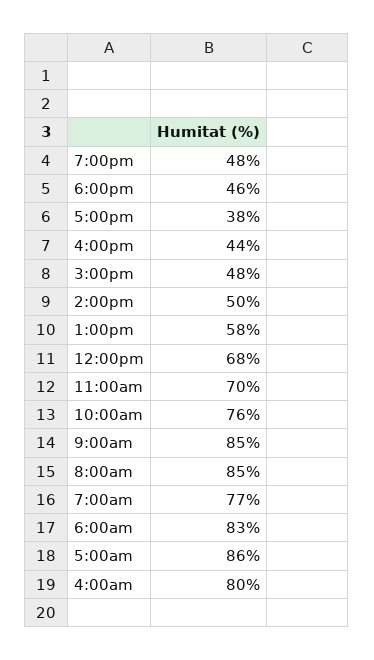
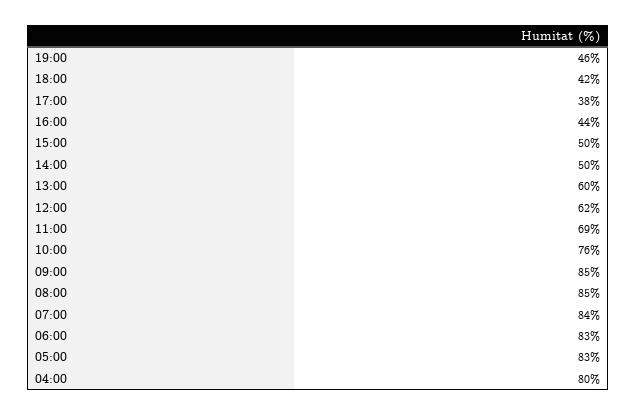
  {
-   "7:00pm": 48,
+   "7:00pm": 46,
-   "6:00pm": 46,
+   "6:00pm": 42,
    "5:00pm": 38,
    "4:00pm": 44,
-   "3:00pm": 48,
+   "3:00pm": 50,
    "2:00pm": 50,
-   "1:00pm": 58,
+   "1:00pm": 60,
-   "12:00pm": 68,
+   "12:00pm": 62,
-   "11:00am": 70,
+   "11:00am": 69,
    "10:00am": 76,
    "9:00am": 85,
    "8:00am": 85,
-   "7:00am": 77,
+   "7:00am": 84,
    "6:00am": 83,
-   "5:00am": 86,
+   "5:00am": 83,
    "4:00am": 80
  }

